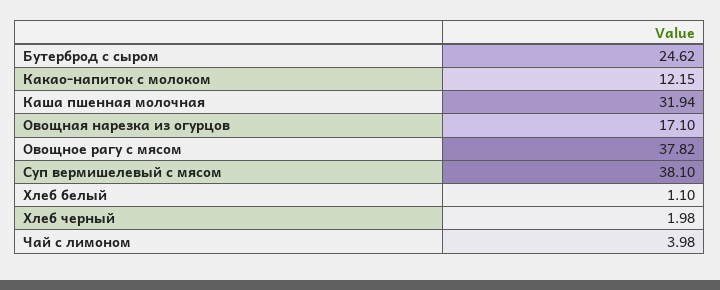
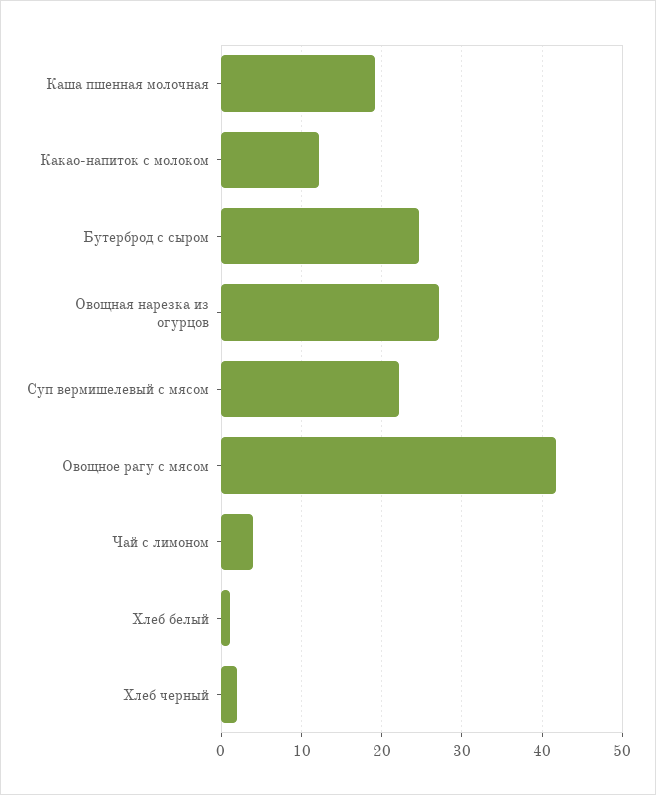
  {
    "Бутерброд с сыром": 24.62,
    "Какао-напиток с молоком": 12.15,
-   "Каша пшенная молочная": 31.94,
+   "Каша пшенная молочная": 19,
-   "Овощная нарезка из огурцов": 17.1,
+   "Овощная нарезка из огурцов": 27,
-   "Овощное рагу с мясом": 37.82,
+   "Овощное рагу с мясом": 42,
-   "Суп вермишелевый с мясом": 38.1,
+   "Суп вермишелевый с мясом": 22,
    "Хлеб белый": 1.1,
    "Хлеб черный": 1.98,
    "Чай с лимоном": 3.98
  }

